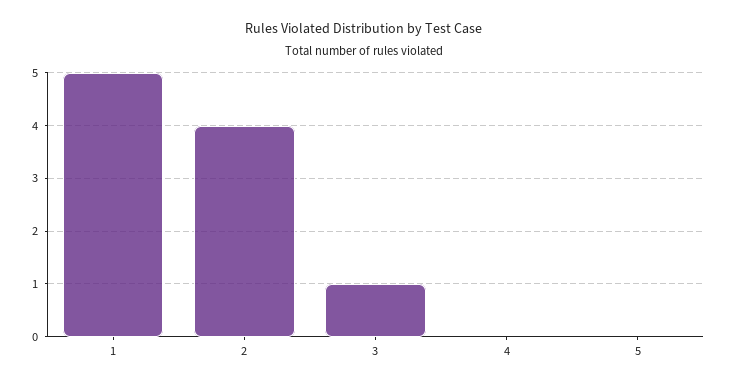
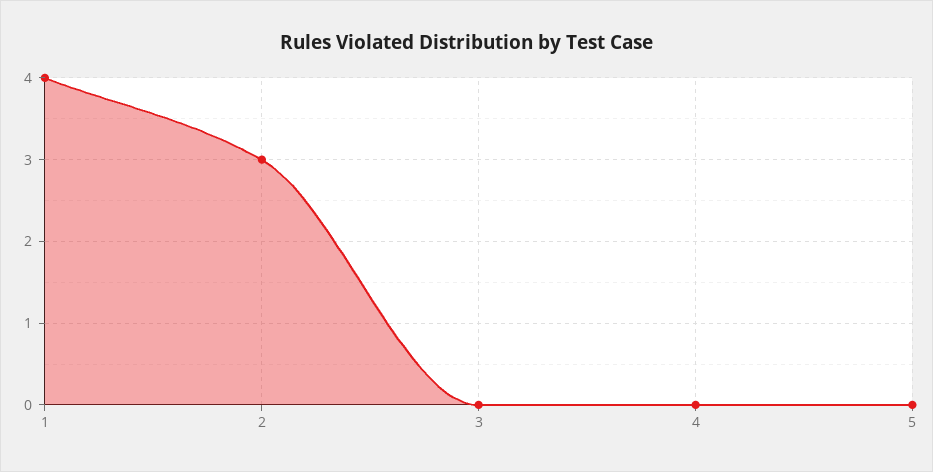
  {
-   "1": 5,
+   "1": 4,
-   "2": 4,
+   "2": 3,
-   "3": 1,
+   "3": 0,
    "4": 0,
    "5": 0
  }

